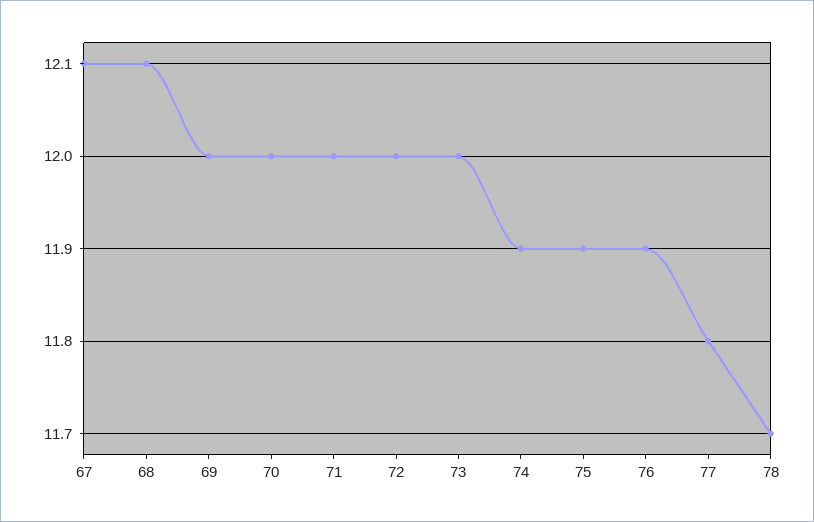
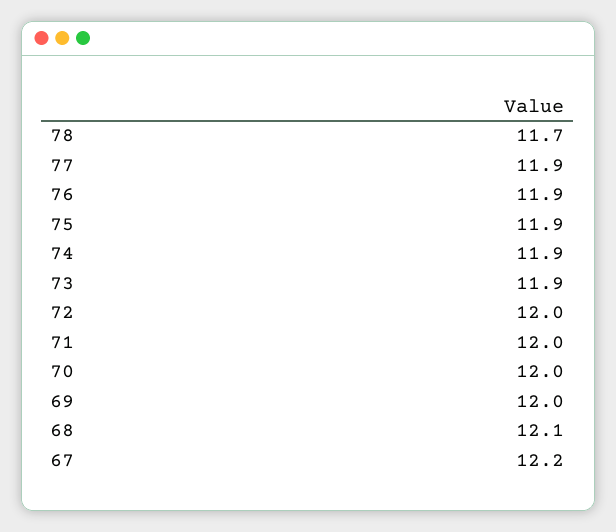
  {
-   "67": 12.1,
+   "67": 12.2,
    "68": 12.1,
    "69": 12,
    "70": 12,
    "71": 12,
    "72": 12,
-   "73": 12,
+   "73": 11.9,
    "74": 11.9,
    "75": 11.9,
    "76": 11.9,
-   "77": 11.8,
+   "77": 11.9,
    "78": 11.7
  }

